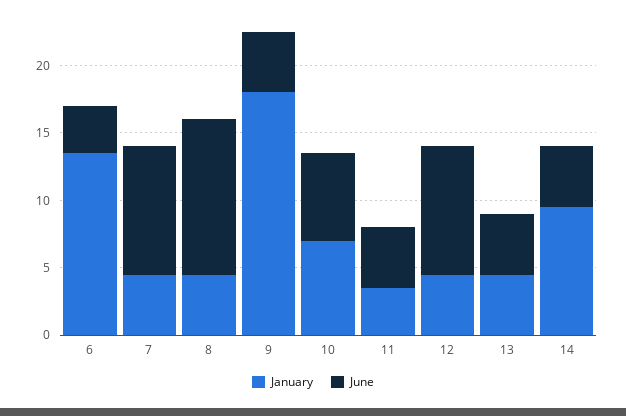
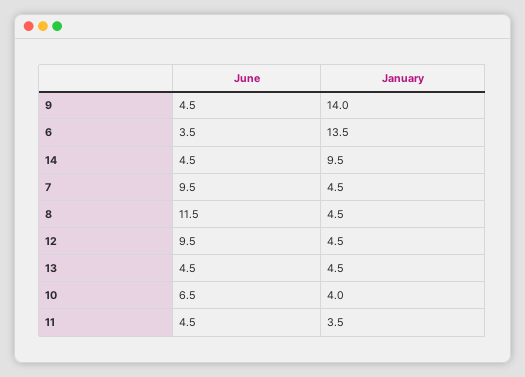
  {
    "January": {
      "6": 13.5,
      "7": 4.5,
      "8": 4.5,
-     "9": 18,
+     "9": 14,
-     "10": 7,
+     "10": 4,
      "11": 3.5,
      "12": 4.5,
      "13": 4.5,
      "14": 9.5
    },
    "June": {
      "6": 3.5,
      "7": 9.5,
      "8": 11.5,
      "9": 4.5,
      "10": 6.5,
      "11": 4.5,
      "12": 9.5,
      "13": 4.5,
      "14": 4.5
    }
  }

